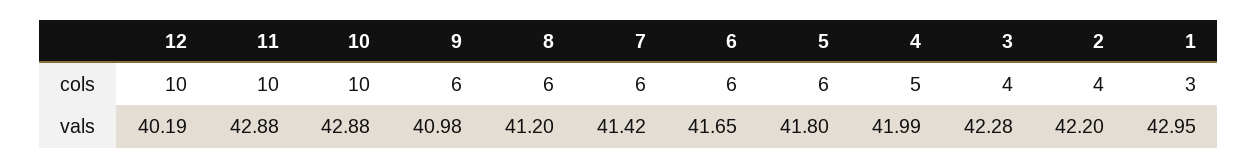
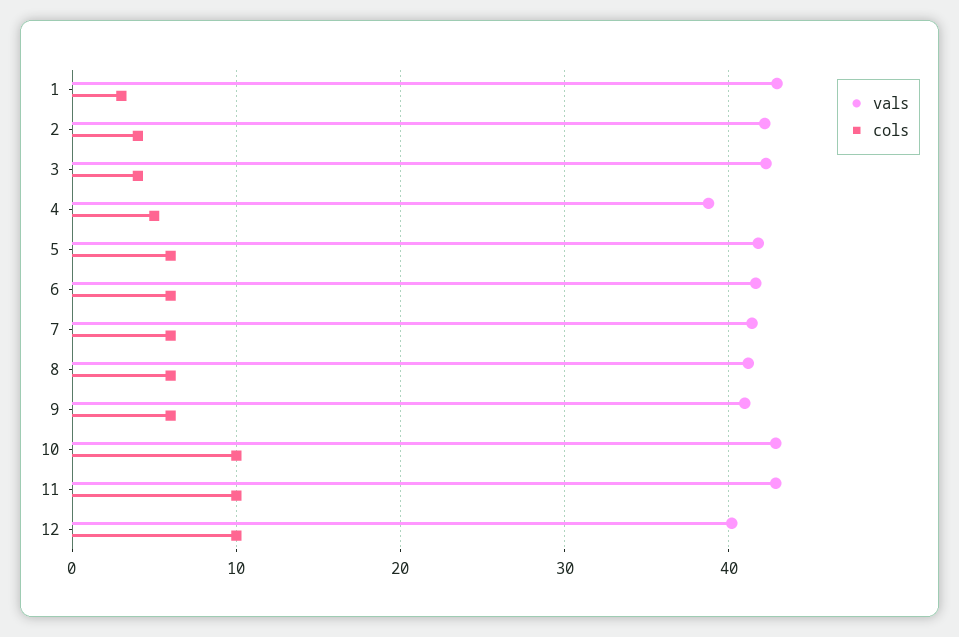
  {
    "cols": {
      "12": 10,
      "11": 10,
      "10": 10,
      "9": 6,
      "8": 6,
      "7": 6,
      "6": 6,
      "5": 6,
      "4": 5,
      "3": 4,
      "2": 4,
      "1": 3
    },
    "vals": {
      "12": 40.19,
      "11": 42.88,
      "10": 42.88,
      "9": 40.98,
      "8": 41.2,
      "7": 41.42,
      "6": 41.65,
      "5": 41.8,
-     "4": 41.99,
+     "4": 39,
      "3": 42.28,
      "2": 42.2,
      "1": 42.95
    }
  }

